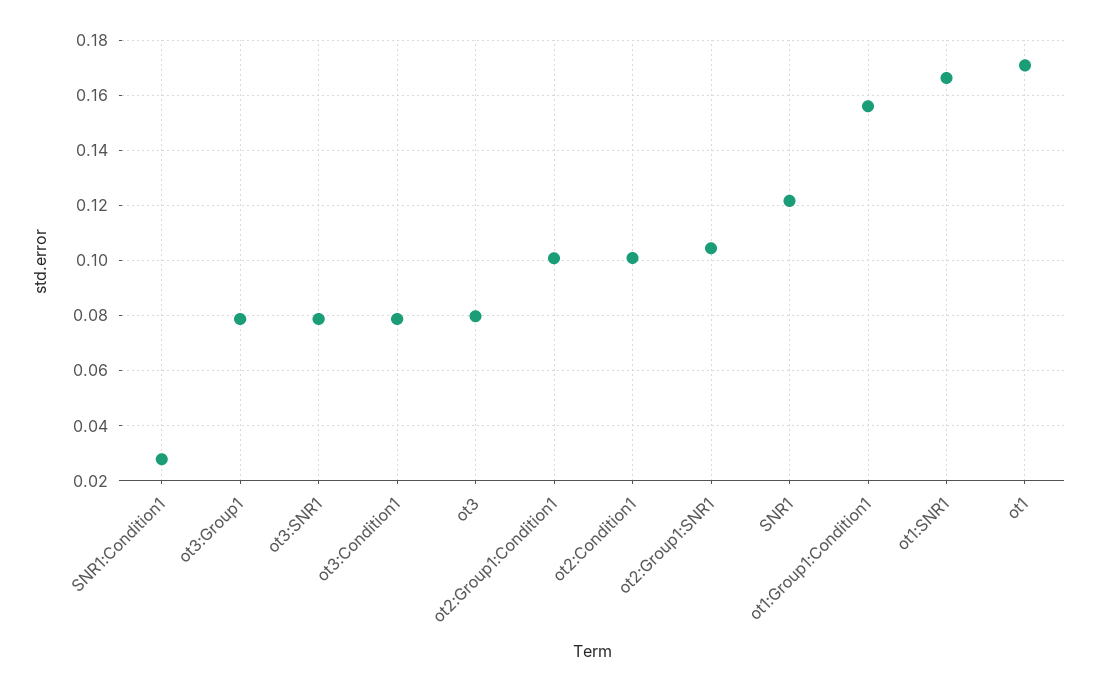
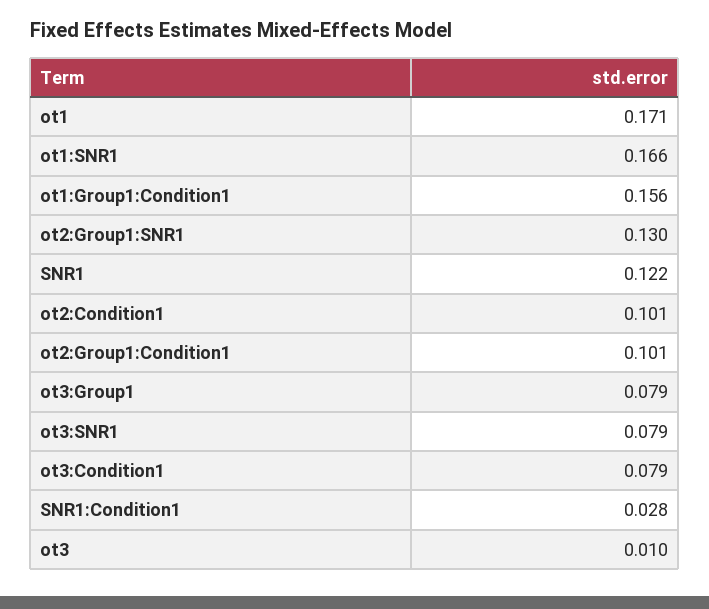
  {
    "SNR1:Condition1": 0.028,
    "ot3:Group1": 0.079,
    "ot3:SNR1": 0.079,
    "ot3:Condition1": 0.079,
-   "ot3": 0.08,
+   "ot3": 0.01,
    "ot2:Group1:Condition1": 0.101,
    "ot2:Condition1": 0.101,
-   "ot2:Group1:SNR1": 0.105,
+   "ot2:Group1:SNR1": 0.13,
    "SNR1": 0.122,
    "ot1:Group1:Condition1": 0.156,
    "ot1:SNR1": 0.166,
    "ot1": 0.171
  }

